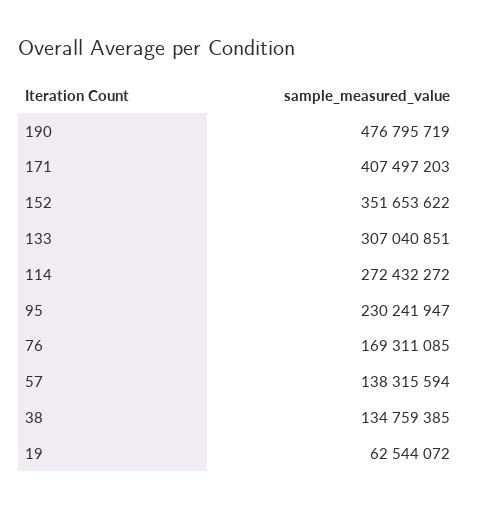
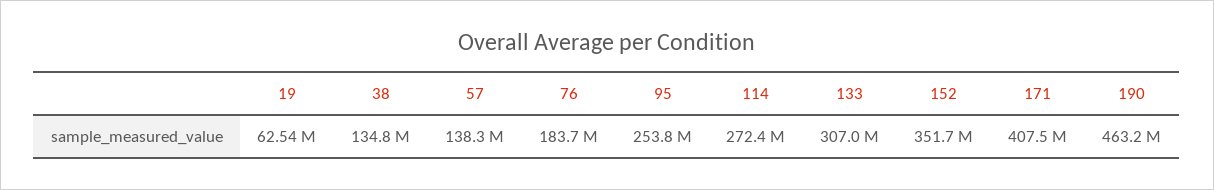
  {
-   "190": 476795719,
+   "190": 463200000,
    "171": 407497203,
    "152": 351653622,
    "133": 307040851,
    "114": 272432272,
-   "95": 230241947,
+   "95": 253800000,
-   "76": 169311085,
+   "76": 183700000,
    "57": 138315594,
    "38": 134759385,
    "19": 62544072
  }

